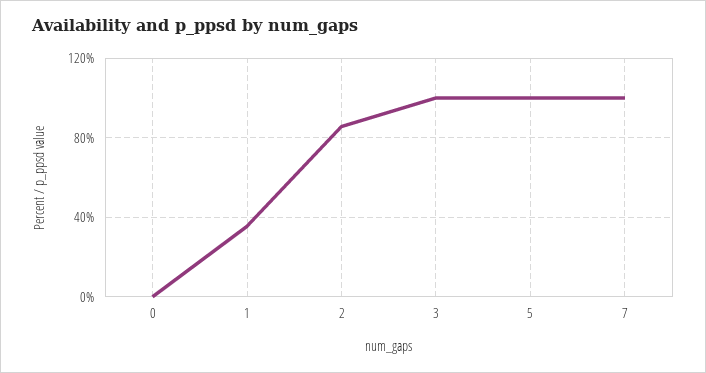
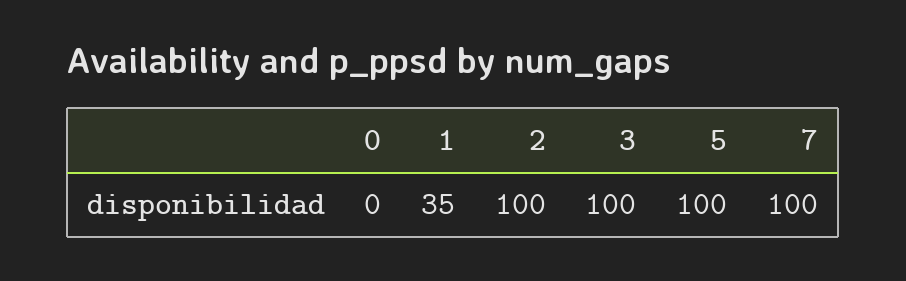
  {
    "0": 0,
    "1": 35,
-   "2": 85,
+   "2": 100,
    "3": 100,
    "5": 100,
    "7": 100
  }

